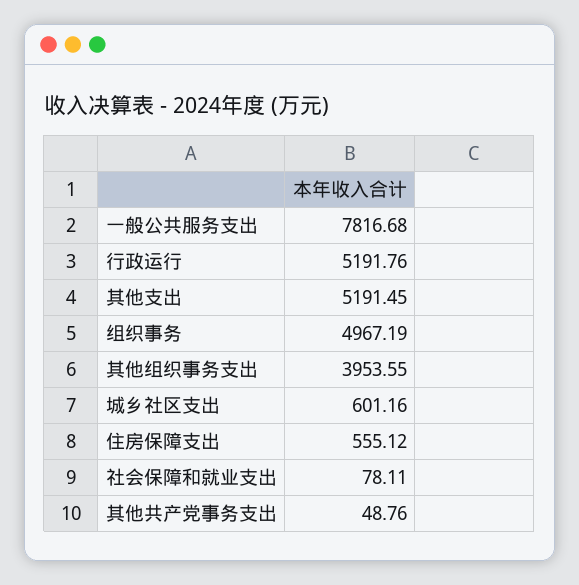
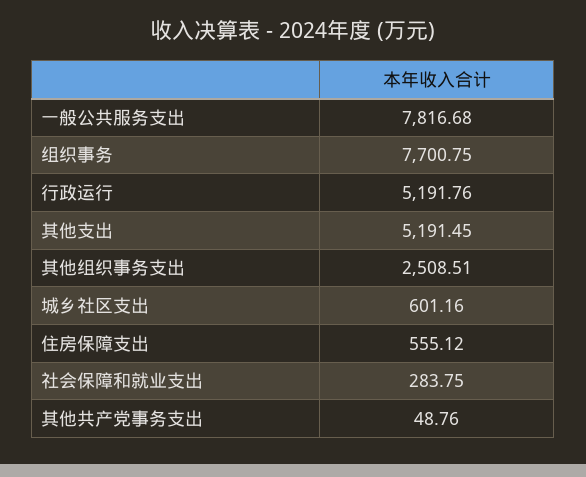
  {
    "一般公共服务支出": 7816.68,
    "行政运行": 5191.76,
    "其他支出": 5191.45,
-   "组织事务": 4967.19,
+   "组织事务": 7700.75,
-   "其他组织事务支出": 3953.55,
+   "其他组织事务支出": 2508.51,
    "城乡社区支出": 601.16,
    "住房保障支出": 555.12,
-   "社会保障和就业支出": 78.11,
+   "社会保障和就业支出": 283.75,
    "其他共产党事务支出": 48.76
  }

